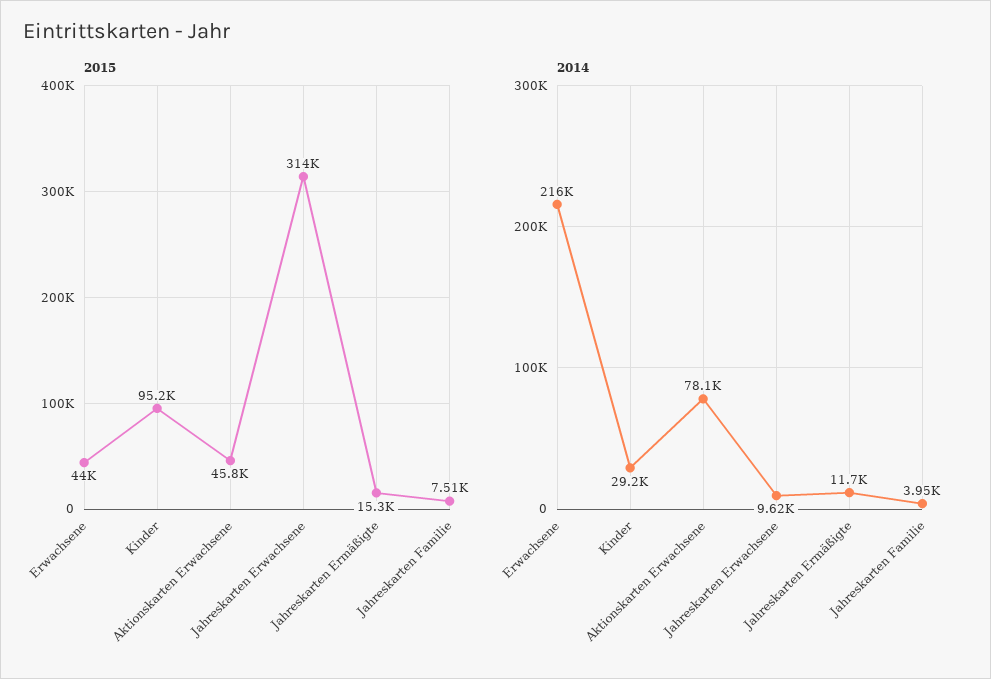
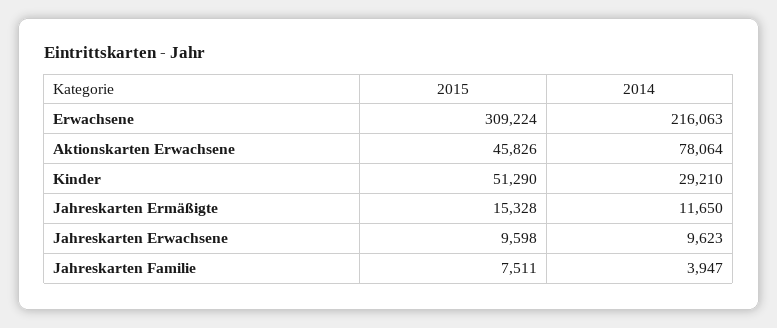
  {
    "2015": {
-     "Erwachsene": 44000,
+     "Erwachsene": 309224,
-     "Kinder": 95200,
+     "Kinder": 51290,
      "Aktionskarten Erwachsene": 45826,
-     "Jahreskarten Erwachsene": 314000,
+     "Jahreskarten Erwachsene": 9598,
      "Jahreskarten Ermäßigte": 15328,
      "Jahreskarten Familie": 7511
    },
    "2014": {
      "Erwachsene": 216063,
      "Kinder": 29210,
      "Aktionskarten Erwachsene": 78064,
      "Jahreskarten Erwachsene": 9623,
      "Jahreskarten Ermäßigte": 11650,
      "Jahreskarten Familie": 3947
    }
  }

